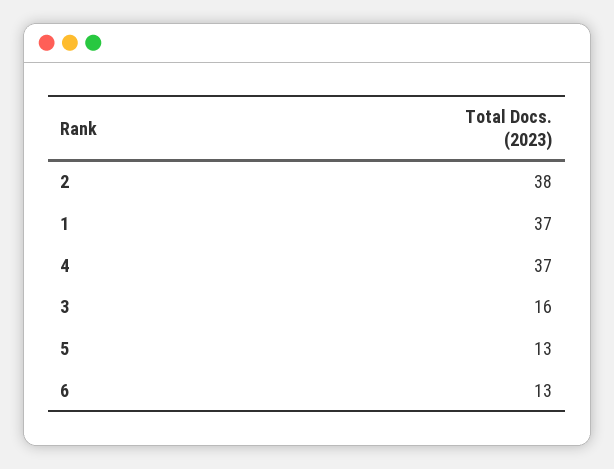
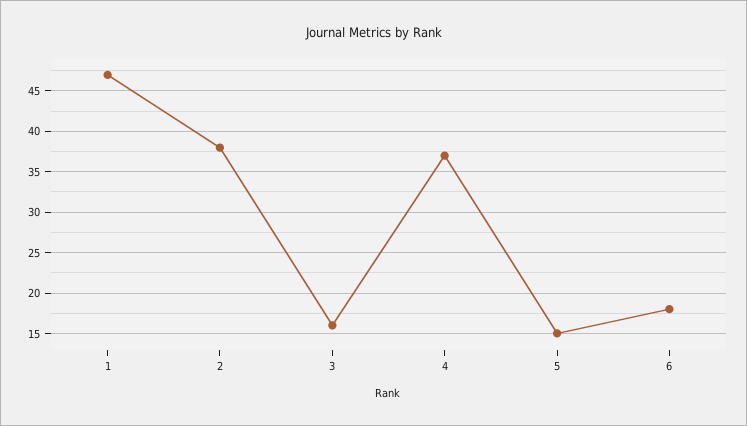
  {
    "2": 38,
-   "1": 37,
+   "1": 47,
    "4": 37,
    "3": 16,
-   "5": 13,
+   "5": 15,
-   "6": 13
+   "6": 18
  }

